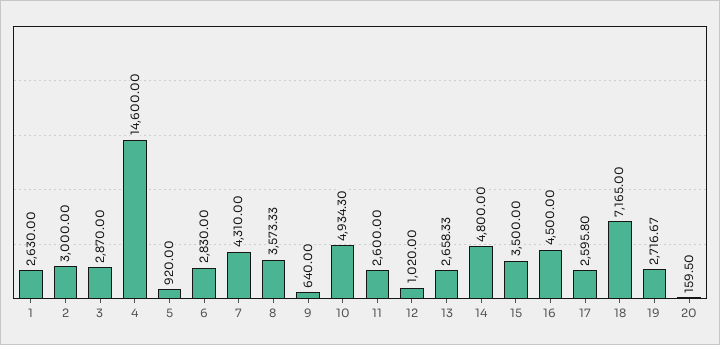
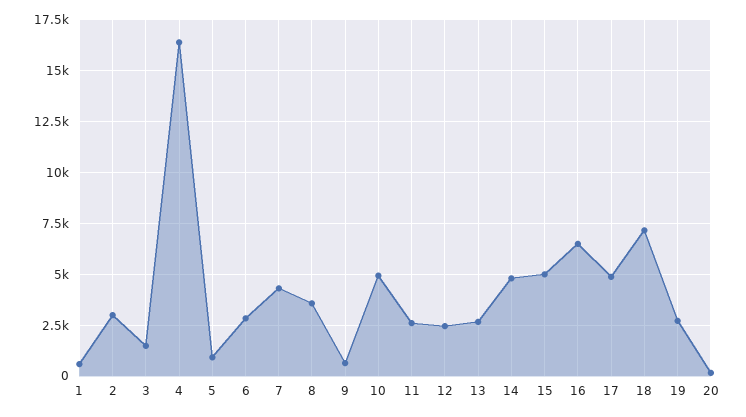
  {
-   "1": 2630,
+   "1": 500,
    "2": 3000,
-   "3": 2870,
+   "3": 1500,
-   "4": 14600,
+   "4": 16500,
    "5": 920,
    "6": 2830,
    "7": 4310,
    "8": 3573.33,
    "9": 640,
    "10": 4934.3,
    "11": 2600,
-   "12": 1020,
+   "12": 2500,
    "13": 2658.33,
    "14": 4800,
-   "15": 3500,
+   "15": 5000,
-   "16": 4500,
+   "16": 6500,
-   "17": 2595.8,
+   "17": 5000,
    "18": 7165,
    "19": 2716.67,
    "20": 159.5
  }

